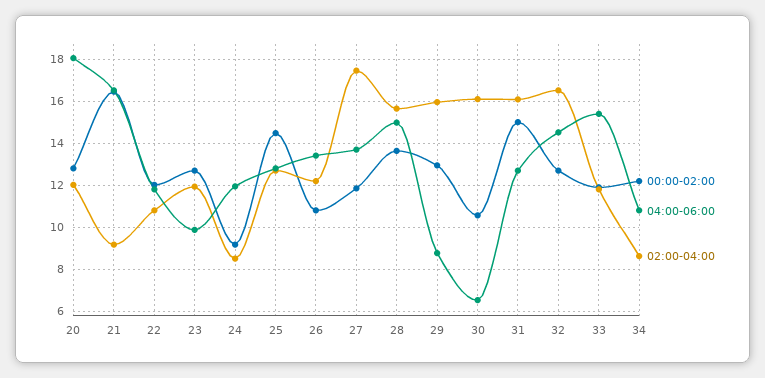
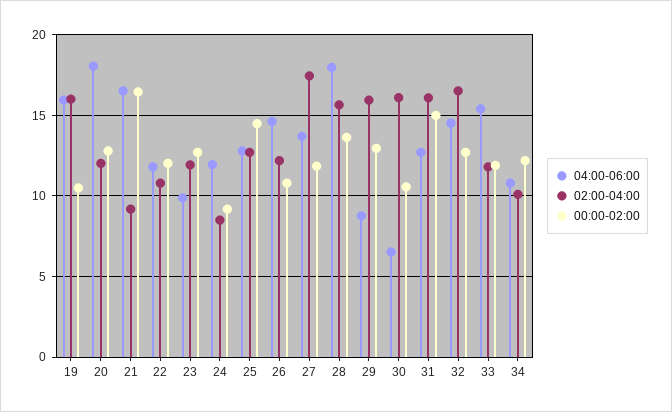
  {
    "00:00-02:00": {
      "20": 13,
      "21": 16.5,
      "22": 12,
      "23": 12.5,
      "24": 9,
      "25": 14.5,
      "26": 11,
      "27": 12,
      "28": 13.5,
      "29": 13,
      "30": 10.5,
      "31": 15,
      "32": 12.5,
      "33": 12,
-     "34": 12
+     "34": 12,
+     "19": 10.5
    },
    "04:00-06:00": {
      "20": 18,
      "21": 16.5,
      "22": 12,
      "23": 10,
      "24": 12,
      "25": 13,
-     "26": 13.5,
+     "26": 14.5,
      "27": 13.5,
-     "28": 15,
+     "28": 18,
      "29": 9,
      "30": 6.5,
      "31": 12.5,
      "32": 14.5,
      "33": 15.5,
-     "34": 11
+     "34": 11,
+     "19": 16
    },
    "02:00-04:00": {
      "20": 12,
      "21": 9,
      "22": 11,
      "23": 12,
      "24": 8.5,
      "25": 12.5,
      "26": 12,
      "27": 17.5,
      "28": 15.5,
      "29": 16,
      "30": 16,
      "31": 16,
      "32": 16.5,
      "33": 12,
-     "34": 8.5
+     "34": 10,
+     "19": 16
    }
  }

